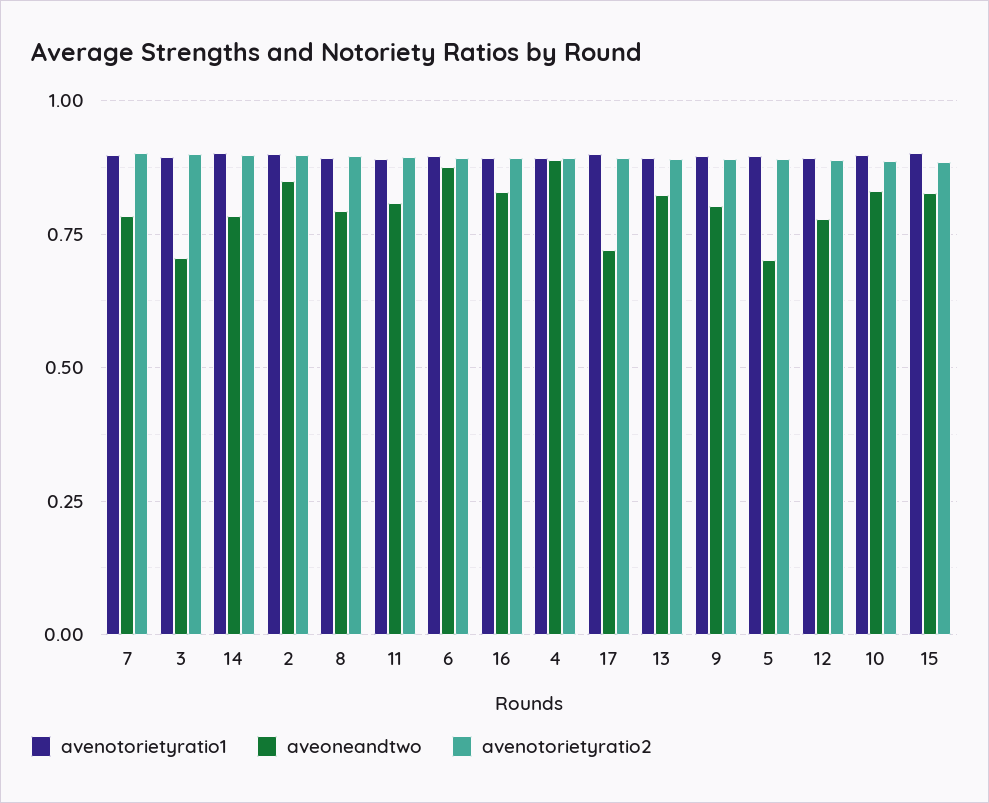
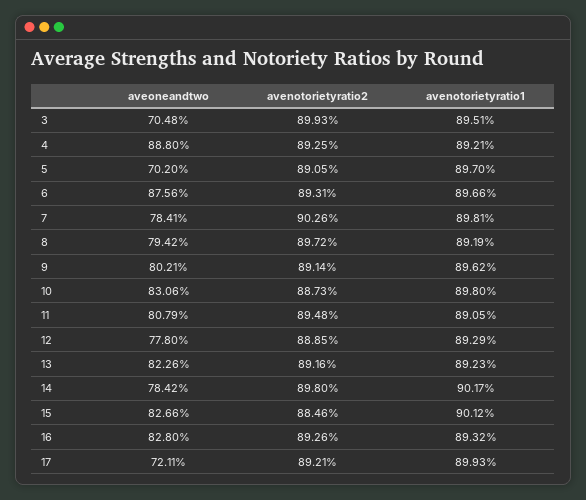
  {
    "avenotorietyratio1": {
      "7": 0.8981,
      "3": 0.8951,
      "14": 0.9017,
-     "2": 0.9,
      "8": 0.8919,
      "11": 0.8905,
      "6": 0.8966,
      "16": 0.8932,
      "4": 0.8921,
      "17": 0.8993,
      "13": 0.8923,
      "9": 0.8962,
      "5": 0.897,
      "12": 0.8929,
      "10": 0.898,
      "15": 0.9012
    },
    "aveoneandtwo": {
      "7": 0.7841,
      "3": 0.7048,
      "14": 0.7842,
-     "2": 0.85,
      "8": 0.7942,
      "11": 0.8079,
      "6": 0.8756,
      "16": 0.828,
      "4": 0.888,
      "17": 0.7211,
      "13": 0.8226,
      "9": 0.8021,
      "5": 0.702,
      "12": 0.778,
      "10": 0.8306,
      "15": 0.8266
    },
    "avenotorietyratio2": {
      "7": 0.9026,
      "3": 0.8993,
      "14": 0.898,
-     "2": 0.9,
      "8": 0.8972,
      "11": 0.8948,
      "6": 0.8931,
      "16": 0.8926,
      "4": 0.8925,
      "17": 0.8921,
      "13": 0.8916,
      "9": 0.8914,
      "5": 0.8905,
      "12": 0.8885,
      "10": 0.8873,
      "15": 0.8846
    }
  }

